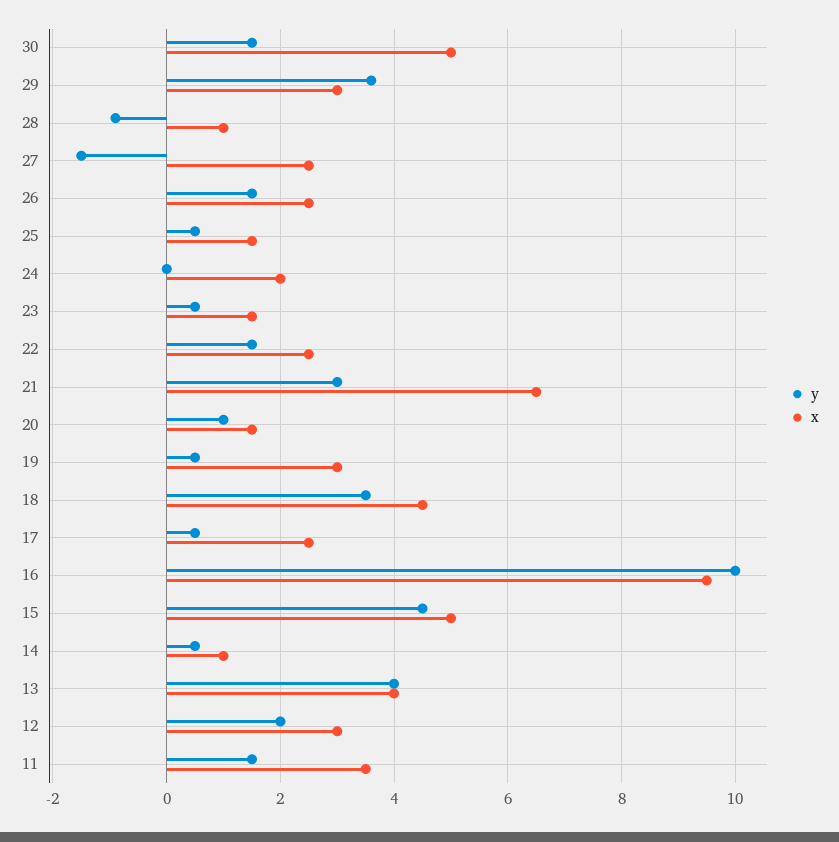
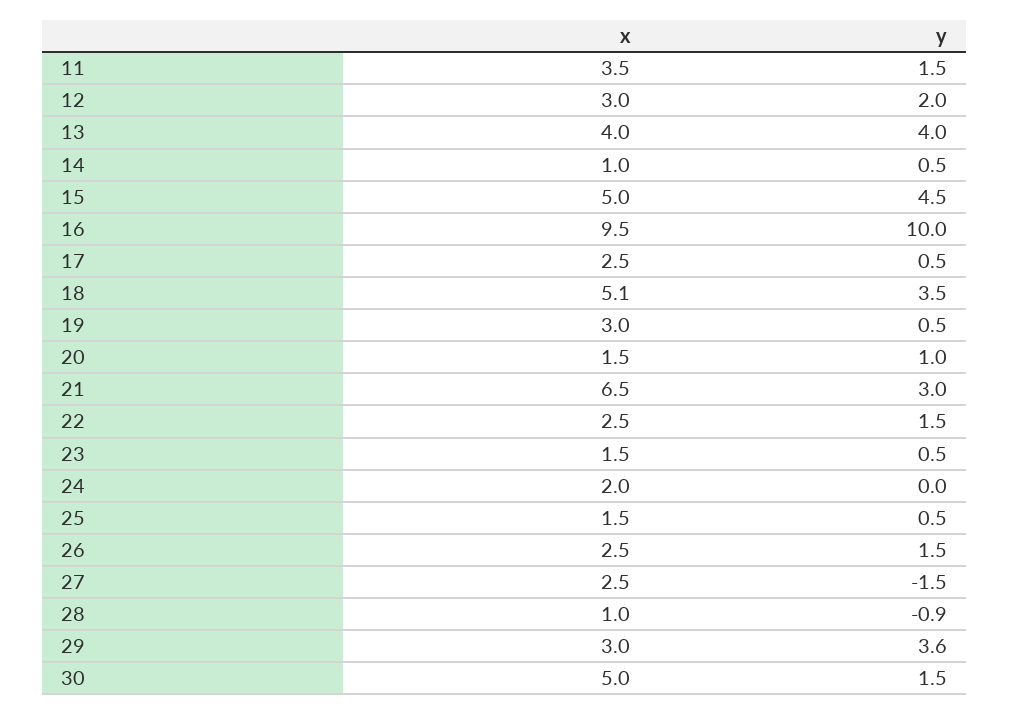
  {
    "y": {
      "30": 1.5,
      "29": 3.6,
      "28": -0.9,
      "27": -1.5,
      "26": 1.5,
      "25": 0.5,
      "24": 0,
      "23": 0.5,
      "22": 1.5,
      "21": 3,
      "20": 1,
      "19": 0.5,
      "18": 3.5,
      "17": 0.5,
      "16": 10,
      "15": 4.5,
      "14": 0.5,
      "13": 4,
      "12": 2,
      "11": 1.5
    },
    "x": {
      "30": 5,
      "29": 3,
      "28": 1,
      "27": 2.5,
      "26": 2.5,
      "25": 1.5,
      "24": 2,
      "23": 1.5,
      "22": 2.5,
      "21": 6.5,
      "20": 1.5,
      "19": 3,
-     "18": 4.5,
+     "18": 5.1,
      "17": 2.5,
      "16": 9.5,
      "15": 5,
      "14": 1,
      "13": 4,
      "12": 3,
      "11": 3.5
    }
  }

